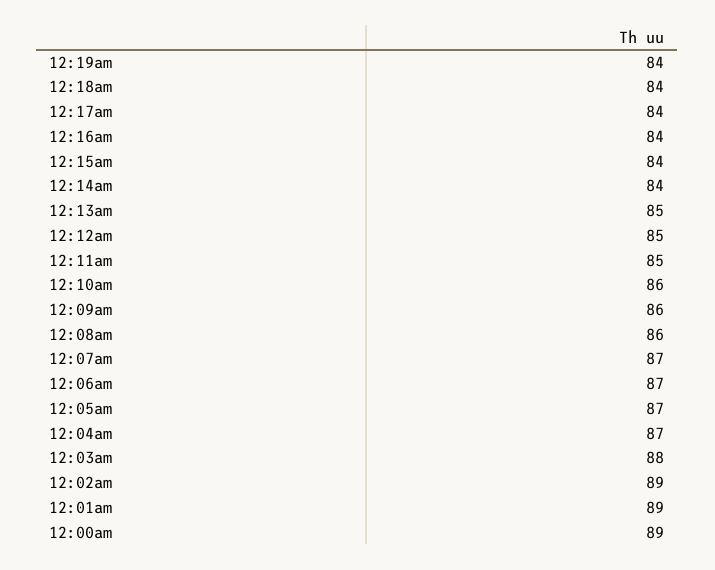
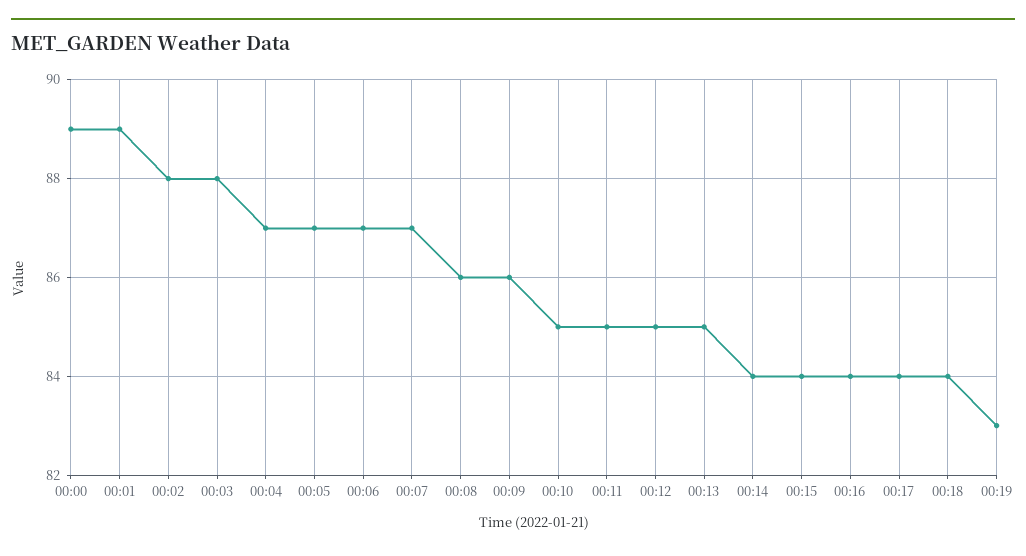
  {
-   "12:19am": 84,
+   "12:19am": 83,
    "12:18am": 84,
    "12:17am": 84,
    "12:16am": 84,
    "12:15am": 84,
    "12:14am": 84,
    "12:13am": 85,
    "12:12am": 85,
    "12:11am": 85,
-   "12:10am": 86,
+   "12:10am": 85,
    "12:09am": 86,
    "12:08am": 86,
    "12:07am": 87,
    "12:06am": 87,
    "12:05am": 87,
    "12:04am": 87,
    "12:03am": 88,
-   "12:02am": 89,
+   "12:02am": 88,
    "12:01am": 89,
    "12:00am": 89
  }

